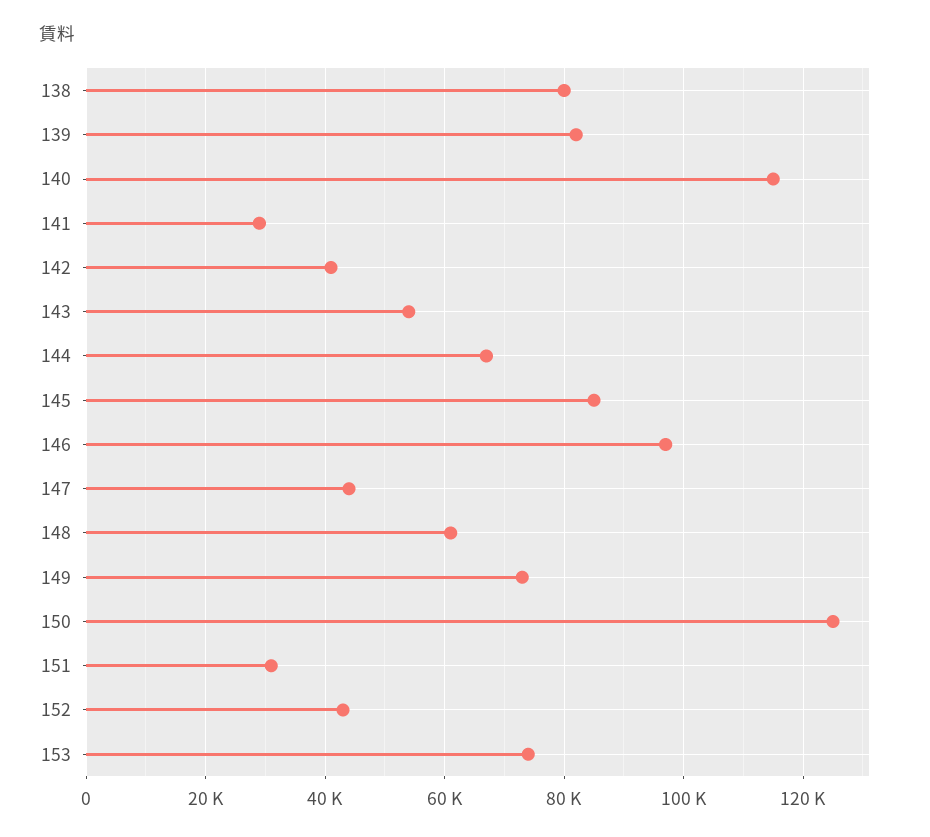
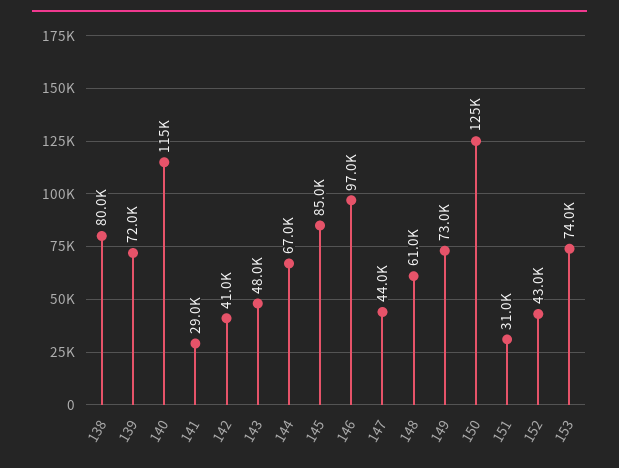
  {
    "138": 80000,
-   "139": 82000,
+   "139": 72000,
    "140": 115000,
    "141": 29000,
    "142": 41000,
-   "143": 54000,
+   "143": 48000,
    "144": 67000,
    "145": 85000,
    "146": 97000,
    "147": 44000,
    "148": 61000,
    "149": 73000,
    "150": 125000,
    "151": 31000,
    "152": 43000,
    "153": 74000
  }

